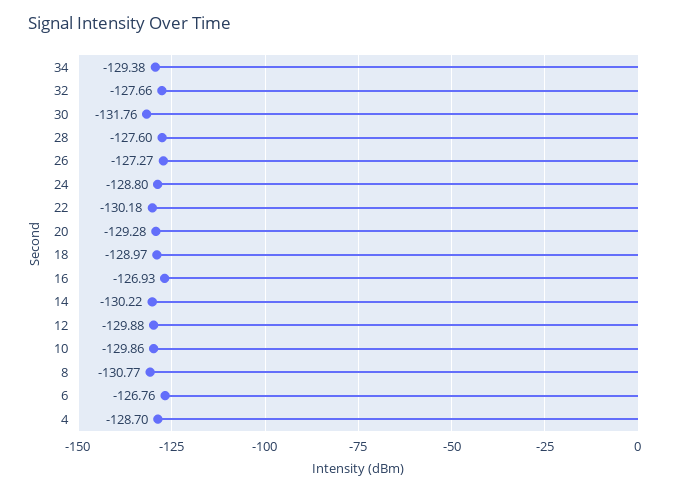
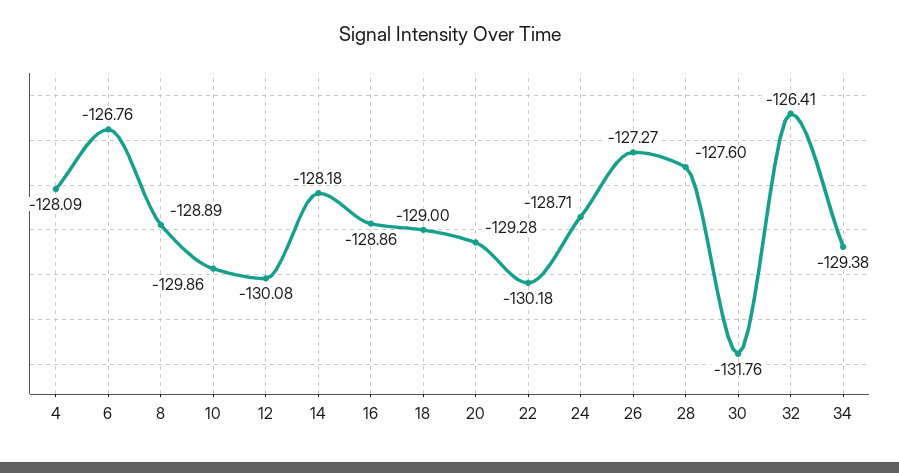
  {
    "34": -129.38,
-   "32": -127.66,
+   "32": -126.41,
    "30": -131.76,
    "28": -127.6,
    "26": -127.27,
-   "24": -128.8,
+   "24": -128.71,
    "22": -130.18,
    "20": -129.28,
-   "18": -128.97,
+   "18": -129,
-   "16": -126.93,
+   "16": -128.86,
-   "14": -130.22,
+   "14": -128.18,
-   "12": -129.88,
+   "12": -130.08,
    "10": -129.86,
-   "8": -130.77,
+   "8": -128.89,
    "6": -126.76,
-   "4": -128.7
+   "4": -128.09
  }

